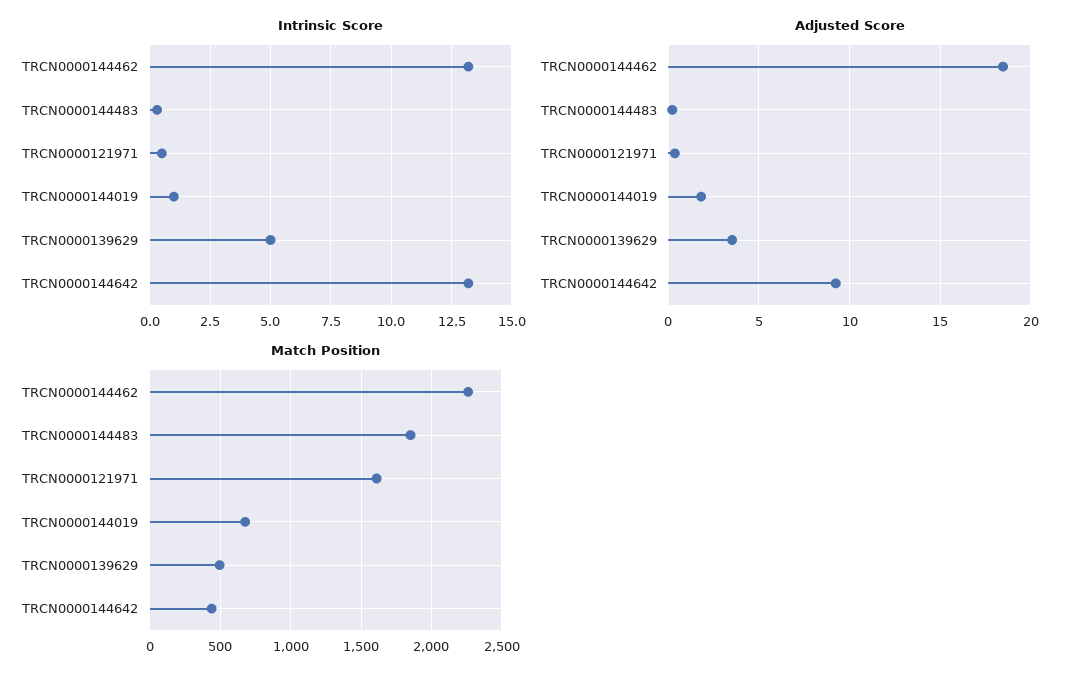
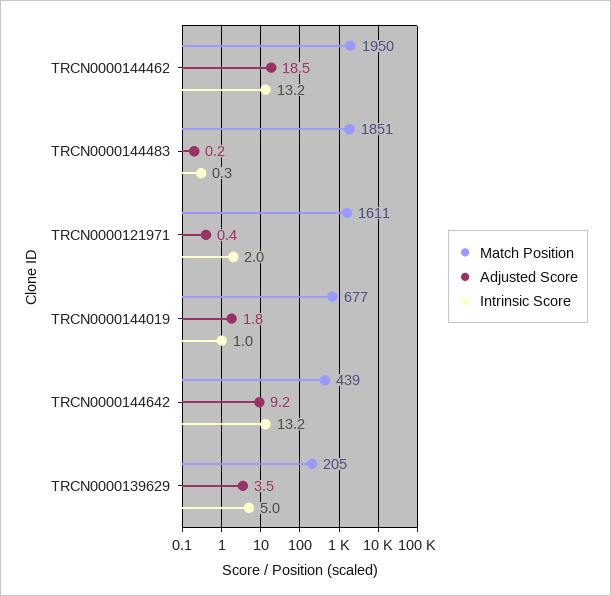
  {
    "Intrinsic Score": {
      "TRCN0000144462": 13.2,
      "TRCN0000144483": 0.3,
-     "TRCN0000121971": 0.5,
+     "TRCN0000121971": 2,
      "TRCN0000144019": 1,
      "TRCN0000139629": 5,
      "TRCN0000144642": 13.2
    },
    "Adjusted Score": {
      "TRCN0000144462": 18.5,
      "TRCN0000144483": 0.2,
      "TRCN0000121971": 0.4,
      "TRCN0000144019": 1.8,
      "TRCN0000139629": 3.5,
      "TRCN0000144642": 9.2
    },
    "Match Position": {
-     "TRCN0000144462": 2250,
+     "TRCN0000144462": 1950,
      "TRCN0000144483": 1851,
      "TRCN0000121971": 1611,
      "TRCN0000144019": 677,
-     "TRCN0000139629": 500,
+     "TRCN0000139629": 205,
      "TRCN0000144642": 439
    }
  }

